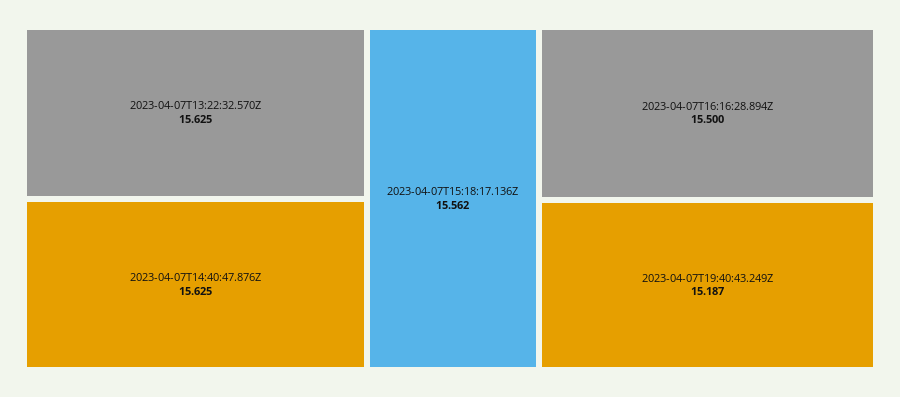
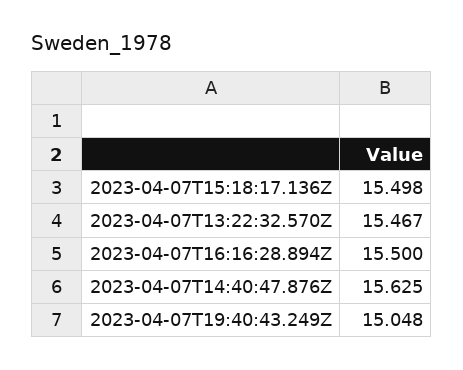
  {
-   "2023-04-07T13:22:32.570Z": 15.625,
+   "2023-04-07T13:22:32.570Z": 15.467,
    "2023-04-07T14:40:47.876Z": 15.625,
-   "2023-04-07T15:18:17.136Z": 15.562,
+   "2023-04-07T15:18:17.136Z": 15.498,
    "2023-04-07T16:16:28.894Z": 15.5,
-   "2023-04-07T19:40:43.249Z": 15.187
+   "2023-04-07T19:40:43.249Z": 15.048
  }

